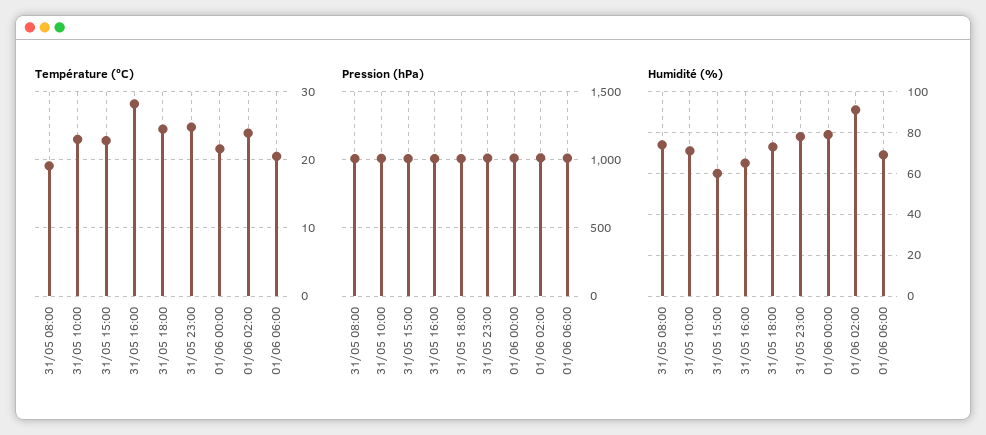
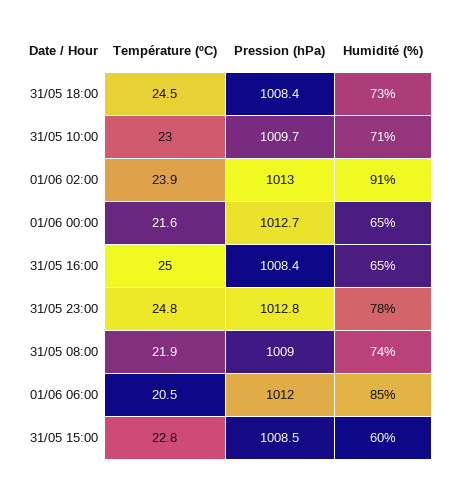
  {
    "Température (ºC)": {
-     "31/05 08:00": 19,
+     "31/05 08:00": 21.9,
      "31/05 10:00": 23,
      "31/05 15:00": 22.8,
-     "31/05 16:00": 28,
+     "31/05 16:00": 25,
      "31/05 18:00": 24.5,
      "31/05 23:00": 24.8,
      "01/06 00:00": 21.6,
      "01/06 02:00": 23.9,
      "01/06 06:00": 20.5
    },
    "Pression (hPa)": {
      "31/05 08:00": 1009,
      "31/05 10:00": 1009.7,
      "31/05 15:00": 1008.5,
      "31/05 16:00": 1008.4,
      "31/05 18:00": 1008.4,
      "31/05 23:00": 1012.8,
      "01/06 00:00": 1012.7,
      "01/06 02:00": 1013,
      "01/06 06:00": 1012
    },
    "Humidité (%)": {
      "31/05 08:00": 74,
      "31/05 10:00": 71,
      "31/05 15:00": 60,
      "31/05 16:00": 65,
      "31/05 18:00": 73,
      "31/05 23:00": 78,
-     "01/06 00:00": 80,
+     "01/06 00:00": 65,
      "01/06 02:00": 91,
-     "01/06 06:00": 70
+     "01/06 06:00": 85
    }
  }

